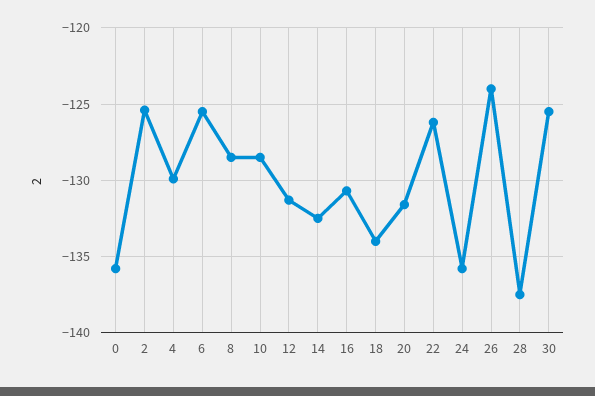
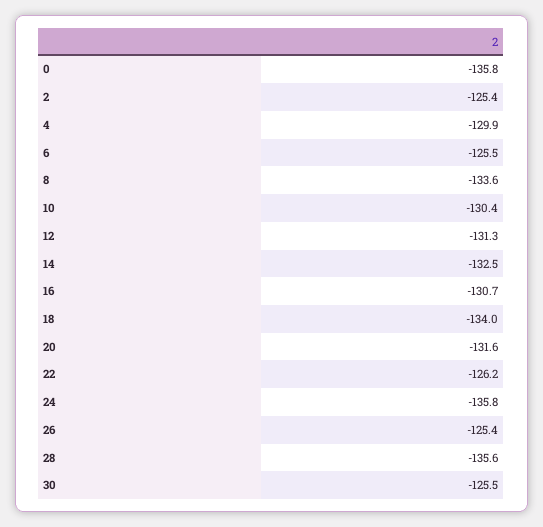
  {
    "0": -135.8,
    "2": -125.4,
    "4": -129.9,
    "6": -125.5,
-   "8": -128.5,
+   "8": -133.6,
-   "10": -128.5,
+   "10": -130.4,
    "12": -131.3,
    "14": -132.5,
    "16": -130.7,
    "18": -134,
    "20": -131.6,
    "22": -126.2,
    "24": -135.8,
-   "26": -124,
+   "26": -125.4,
-   "28": -137.5,
+   "28": -135.6,
    "30": -125.5
  }

